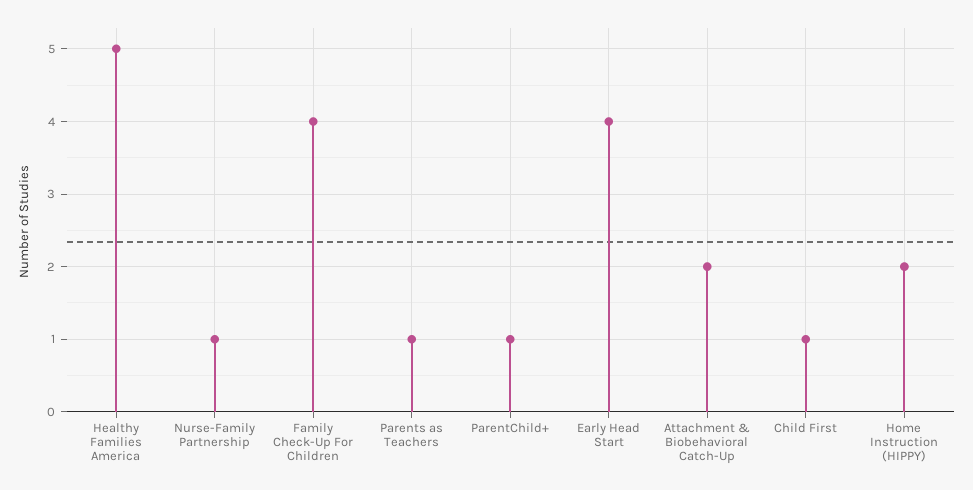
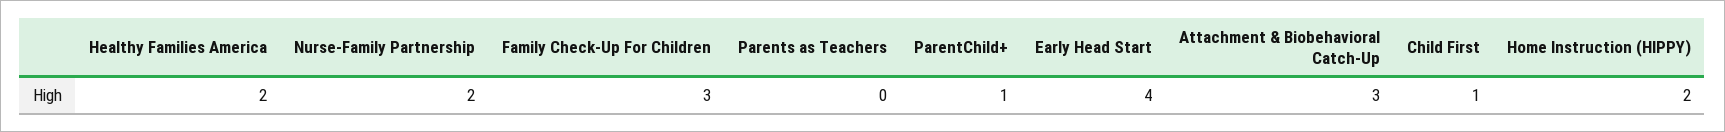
  {
-   "Healthy Families America": 5,
+   "Healthy Families America": 2,
-   "Nurse-Family Partnership": 1,
+   "Nurse-Family Partnership": 2,
-   "Family Check-Up For Children": 4,
+   "Family Check-Up For Children": 3,
-   "Parents as Teachers": 1,
+   "Parents as Teachers": 0,
    "ParentChild+": 1,
    "Early Head Start": 4,
-   "Attachment & Biobehavioral Catch-Up": 2,
+   "Attachment & Biobehavioral Catch-Up": 3,
    "Child First": 1,
    "Home Instruction (HIPPY)": 2
  }

